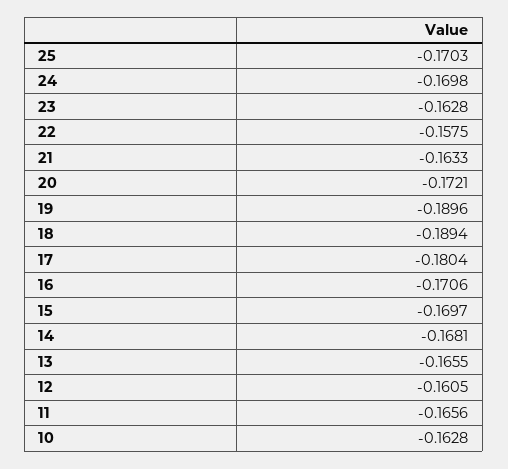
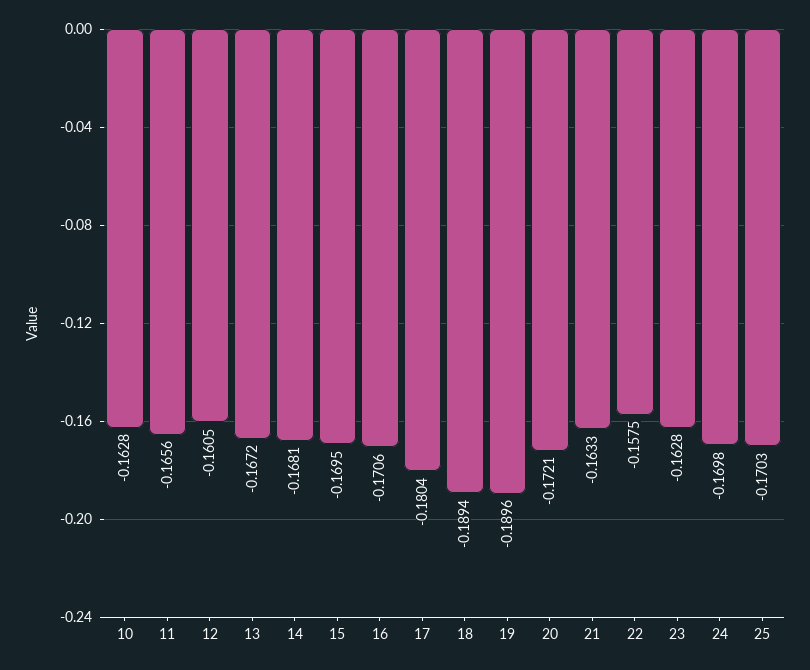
  {
    "25": -0.1703,
    "24": -0.1698,
    "23": -0.1628,
    "22": -0.1575,
    "21": -0.1633,
    "20": -0.1721,
    "19": -0.1896,
    "18": -0.1894,
    "17": -0.1804,
    "16": -0.1706,
-   "15": -0.1697,
+   "15": -0.1695,
    "14": -0.1681,
-   "13": -0.1655,
+   "13": -0.1672,
    "12": -0.1605,
    "11": -0.1656,
    "10": -0.1628
  }

